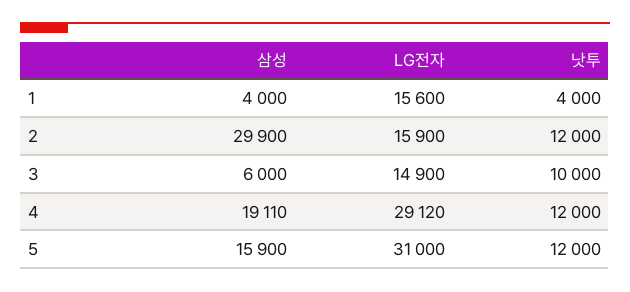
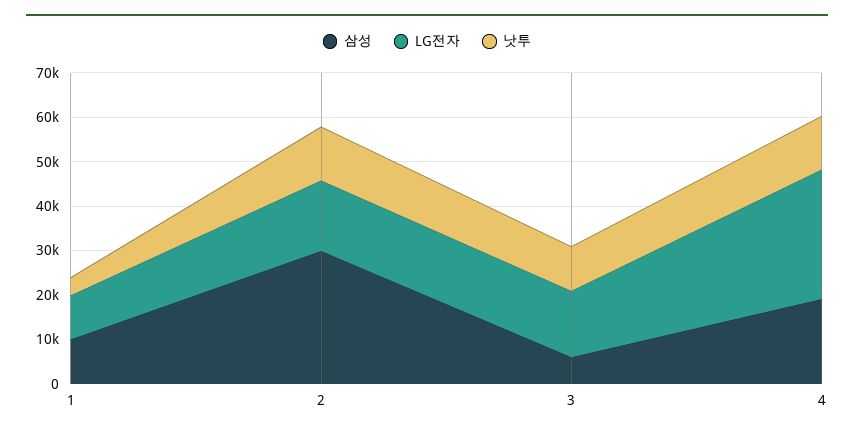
  {
    "삼성": {
-     "1": 4000,
+     "1": 10000,
      "2": 29900,
      "3": 6000,
-     "4": 19110,
+     "4": 19110
-     "5": 15900
    },
    "LG전자": {
-     "1": 15600,
+     "1": 10000,
      "2": 15900,
      "3": 14900,
-     "4": 29120,
+     "4": 29120
-     "5": 31000
    },
    "낫투": {
      "1": 4000,
      "2": 12000,
      "3": 10000,
-     "4": 12000,
+     "4": 12000
-     "5": 12000
    }
  }

